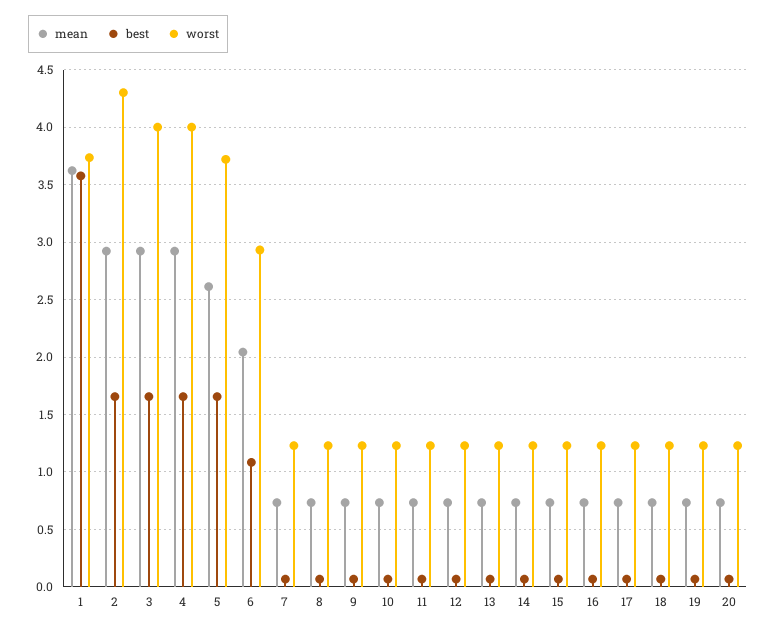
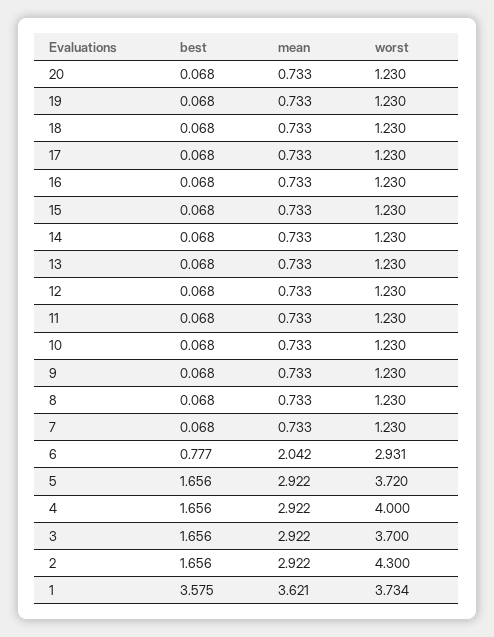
  {
    "mean": {
      "1": 3.621,
      "2": 2.922,
      "3": 2.922,
      "4": 2.922,
-     "5": 2.6,
+     "5": 2.922,
      "6": 2.042,
      "7": 0.733,
      "8": 0.733,
      "9": 0.733,
      "10": 0.733,
      "11": 0.733,
      "12": 0.733,
      "13": 0.733,
      "14": 0.733,
      "15": 0.733,
      "16": 0.733,
      "17": 0.733,
      "18": 0.733,
      "19": 0.733,
      "20": 0.733
    },
    "best": {
      "1": 3.575,
      "2": 1.656,
      "3": 1.656,
      "4": 1.656,
      "5": 1.656,
-     "6": 1.1,
+     "6": 0.777,
      "7": 0.068,
      "8": 0.068,
      "9": 0.068,
      "10": 0.068,
      "11": 0.068,
      "12": 0.068,
      "13": 0.068,
      "14": 0.068,
      "15": 0.068,
      "16": 0.068,
      "17": 0.068,
      "18": 0.068,
      "19": 0.068,
      "20": 0.068
    },
    "worst": {
      "1": 3.734,
      "2": 4.3,
-     "3": 4,
+     "3": 3.7,
      "4": 4,
      "5": 3.72,
      "6": 2.931,
      "7": 1.23,
      "8": 1.23,
      "9": 1.23,
      "10": 1.23,
      "11": 1.23,
      "12": 1.23,
      "13": 1.23,
      "14": 1.23,
      "15": 1.23,
      "16": 1.23,
      "17": 1.23,
      "18": 1.23,
      "19": 1.23,
      "20": 1.23
    }
  }

